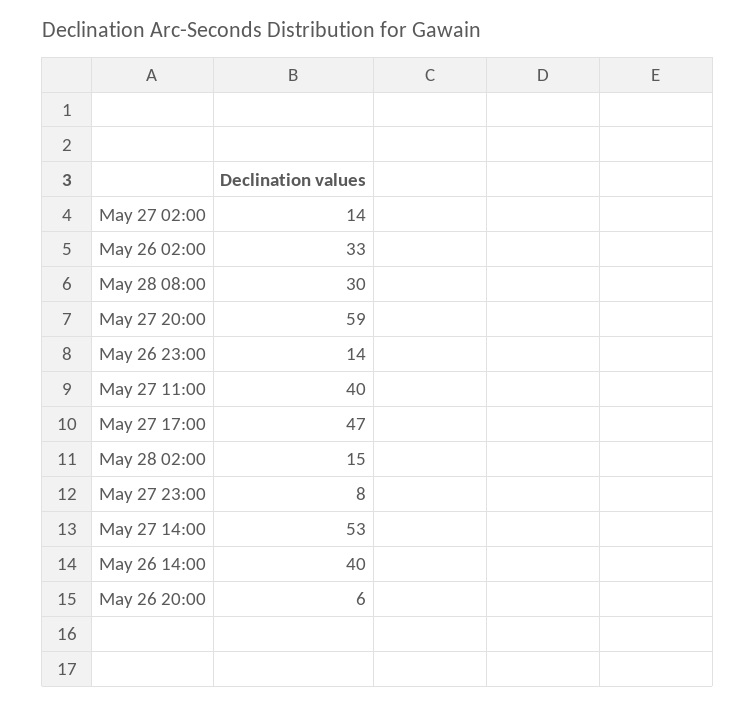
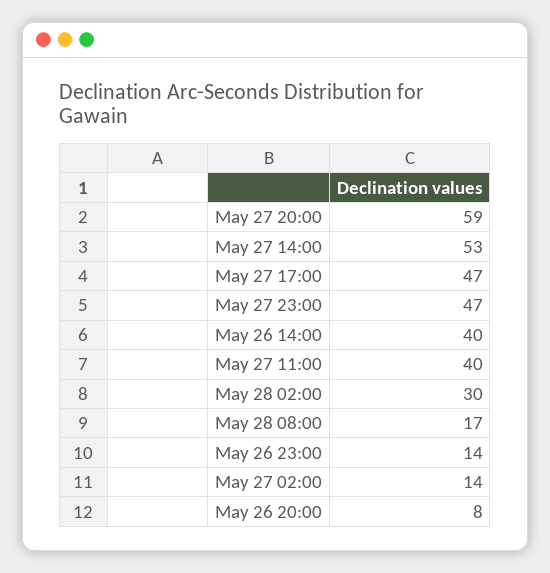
  {
    "May 27 02:00": 14,
-   "May 26 02:00": 33,
-   "May 28 08:00": 30,
+   "May 28 08:00": 17,
    "May 27 20:00": 59,
    "May 26 23:00": 14,
    "May 27 11:00": 40,
    "May 27 17:00": 47,
-   "May 28 02:00": 15,
+   "May 28 02:00": 30,
-   "May 27 23:00": 8,
+   "May 27 23:00": 47,
    "May 27 14:00": 53,
    "May 26 14:00": 40,
-   "May 26 20:00": 6
+   "May 26 20:00": 8
  }

